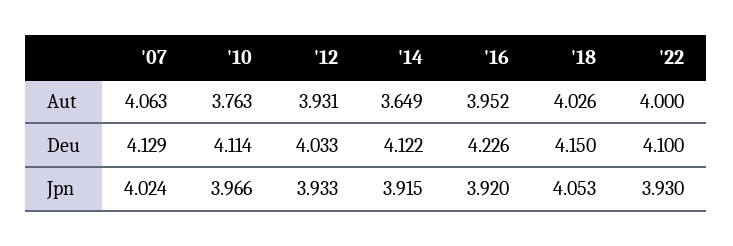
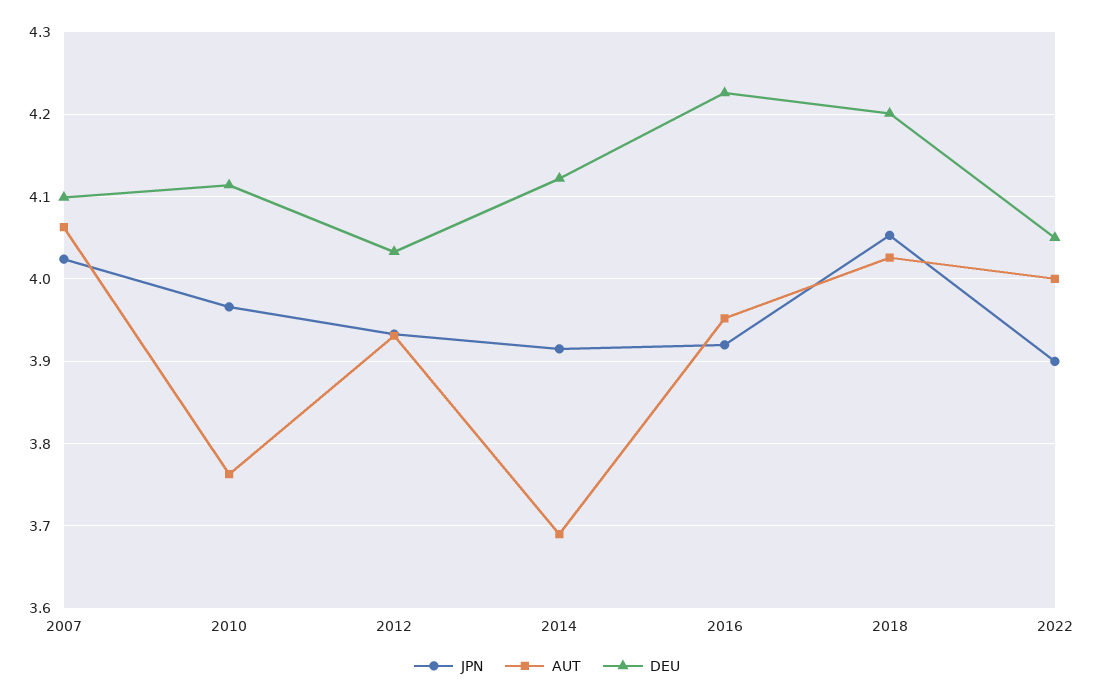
  {
    "Aut": {
      "'07": 4.063,
      "'10": 3.763,
      "'12": 3.931,
-     "'14": 3.649,
+     "'14": 3.69,
      "'16": 3.952,
      "'18": 4.026,
      "'22": 4
    },
    "Deu": {
-     "'07": 4.129,
+     "'07": 4.1,
      "'10": 4.114,
      "'12": 4.033,
      "'14": 4.122,
      "'16": 4.226,
-     "'18": 4.15,
+     "'18": 4.2,
-     "'22": 4.1
+     "'22": 4.05
    },
    "Jpn": {
      "'07": 4.024,
      "'10": 3.966,
      "'12": 3.933,
      "'14": 3.915,
      "'16": 3.92,
      "'18": 4.053,
-     "'22": 3.93
+     "'22": 3.9
    }
  }

